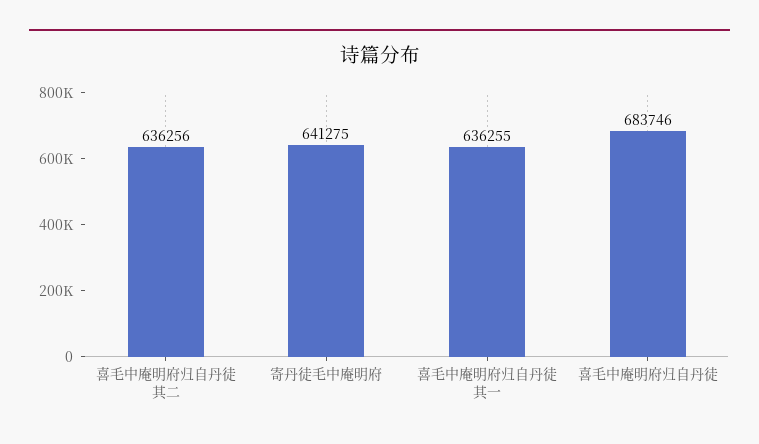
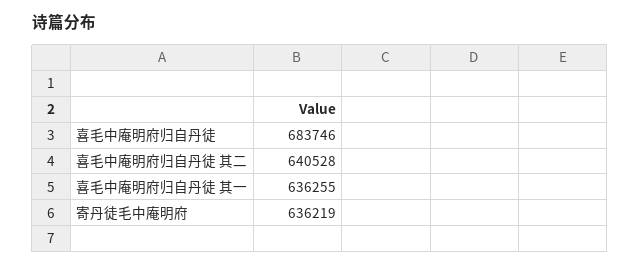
  {
-   "喜毛中庵明府归自丹徒 其二": 636256,
+   "喜毛中庵明府归自丹徒 其二": 640528,
-   "寄丹徒毛中庵明府": 641275,
+   "寄丹徒毛中庵明府": 636219,
    "喜毛中庵明府归自丹徒 其一": 636255,
    "喜毛中庵明府归自丹徒": 683746
  }

